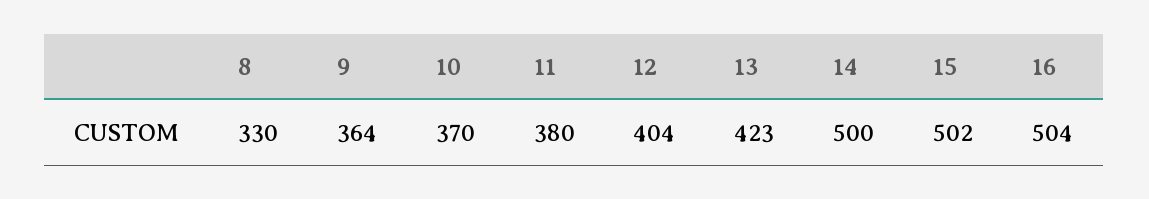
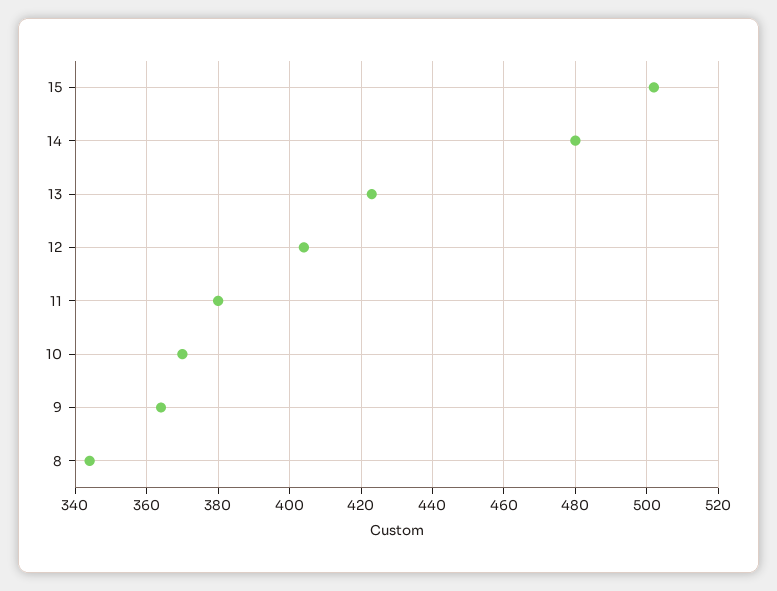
  {
-   "8": 330,
+   "8": 345,
    "9": 364,
    "10": 370,
    "11": 380,
    "12": 404,
    "13": 423,
-   "14": 500,
+   "14": 480,
-   "15": 502,
+   "15": 502
-   "16": 504
  }

